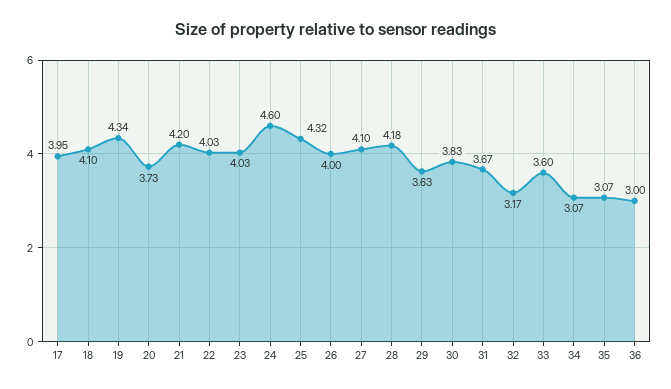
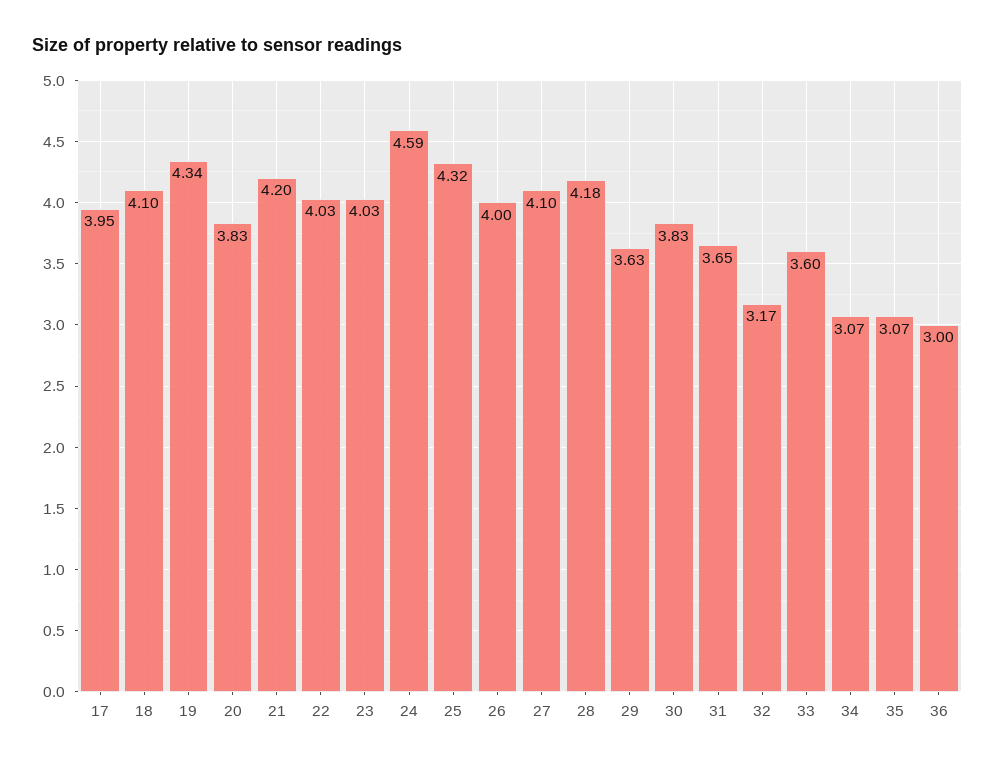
  {
    "17": 3.95,
    "18": 4.1,
    "19": 4.34,
-   "20": 3.73,
+   "20": 3.83,
    "21": 4.2,
    "22": 4.03,
    "23": 4.03,
-   "24": 4.6,
+   "24": 4.59,
    "25": 4.32,
    "26": 4,
    "27": 4.1,
    "28": 4.18,
    "29": 3.63,
    "30": 3.83,
-   "31": 3.67,
+   "31": 3.65,
    "32": 3.17,
    "33": 3.6,
    "34": 3.07,
    "35": 3.07,
    "36": 3
  }

